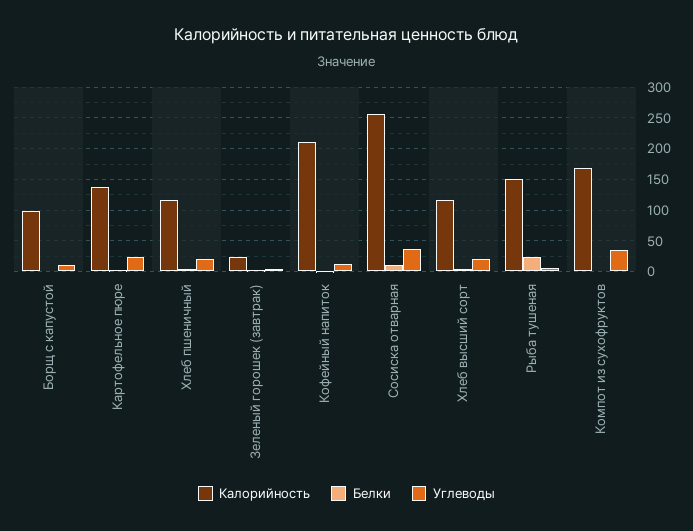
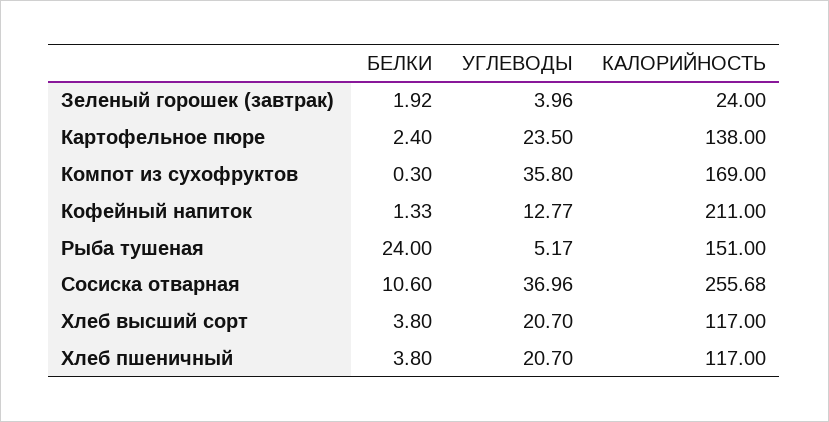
  {
    "Калорийность": {
-     "Борщ с капустой": 100,
      "Картофельное пюре": 138,
      "Хлеб пшеничный": 117,
      "Зеленый горошек (завтрак)": 24,
      "Кофейный напиток": 211,
      "Сосиска отварная": 255.68,
      "Хлеб высший сорт": 117,
      "Рыба тушеная": 151,
      "Компот из сухофруктов": 169
    },
    "Белки": {
-     "Борщ с капустой": 0,
      "Картофельное пюре": 2.4,
      "Хлеб пшеничный": 3.8,
      "Зеленый горошек (завтрак)": 1.92,
      "Кофейный напиток": 1.33,
      "Сосиска отварная": 10.6,
      "Хлеб высший сорт": 3.8,
      "Рыба тушеная": 24,
      "Компот из сухофруктов": 0.3
    },
    "Углеводы": {
-     "Борщ с капустой": 10,
      "Картофельное пюре": 23.5,
      "Хлеб пшеничный": 20.7,
      "Зеленый горошек (завтрак)": 3.96,
      "Кофейный напиток": 12.77,
      "Сосиска отварная": 36.96,
      "Хлеб высший сорт": 20.7,
      "Рыба тушеная": 5.17,
      "Компот из сухофруктов": 35.8
    }
  }

